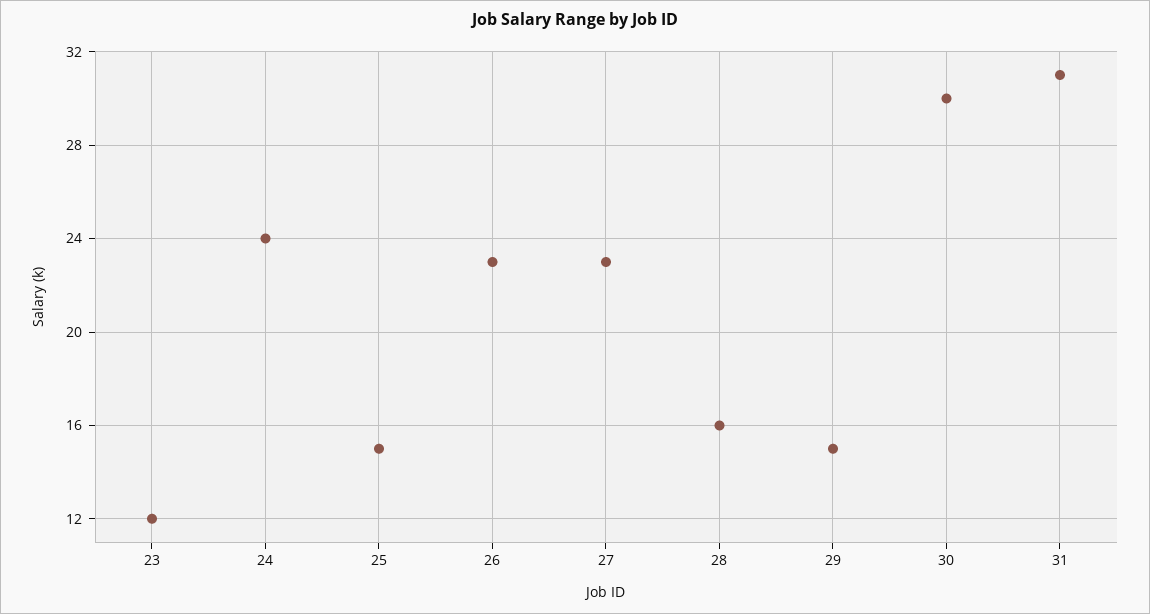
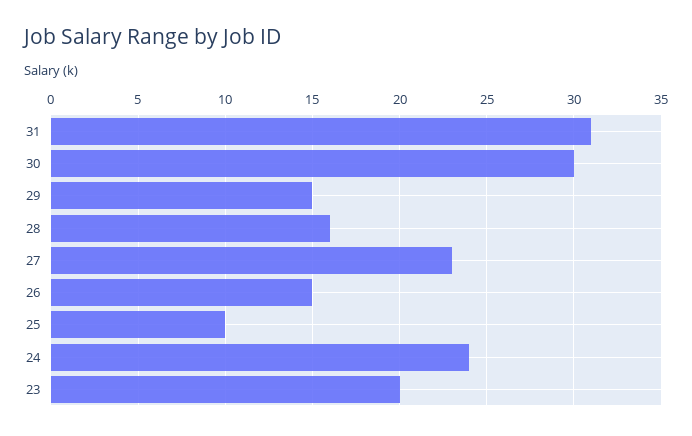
  {
-   "23": 12,
+   "23": 20,
    "24": 24,
-   "25": 15,
+   "25": 10,
-   "26": 23,
+   "26": 15,
    "27": 23,
    "28": 16,
    "29": 15,
    "30": 30,
    "31": 31
  }

